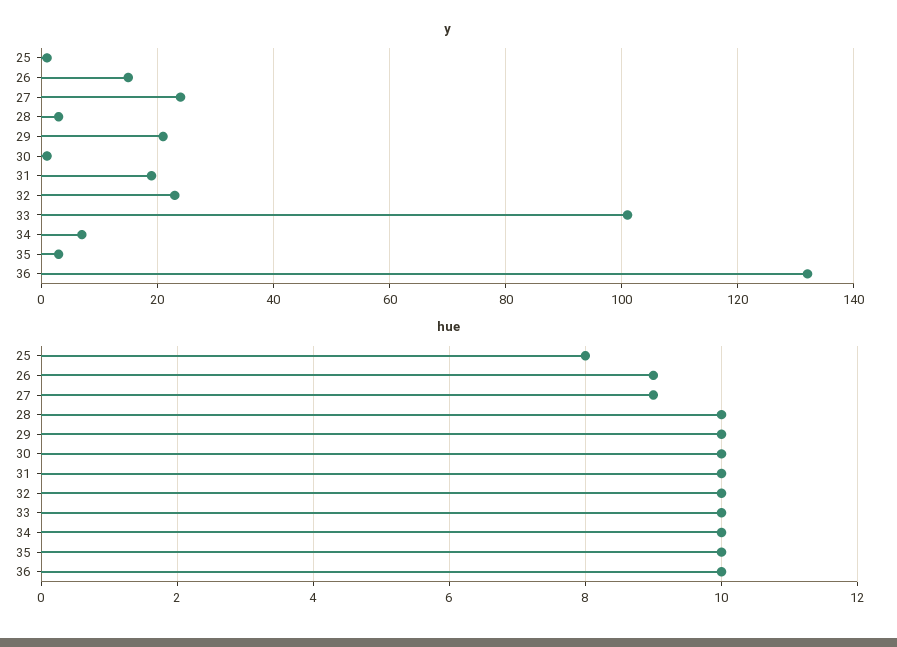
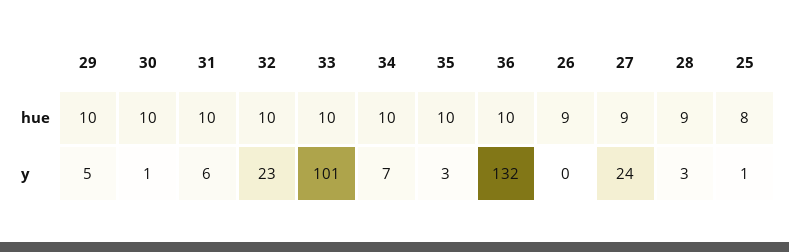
  {
    "y": {
      "25": 1,
-     "26": 15,
+     "26": 0,
      "27": 24,
      "28": 3,
-     "29": 20,
+     "29": 5,
      "30": 1,
-     "31": 20,
+     "31": 6,
      "32": 23,
      "33": 101,
      "34": 7,
      "35": 3,
      "36": 132
    },
    "hue": {
      "25": 8,
      "26": 9,
      "27": 9,
-     "28": 10,
+     "28": 9,
      "29": 10,
      "30": 10,
      "31": 10,
      "32": 10,
      "33": 10,
      "34": 10,
      "35": 10,
      "36": 10
    }
  }

